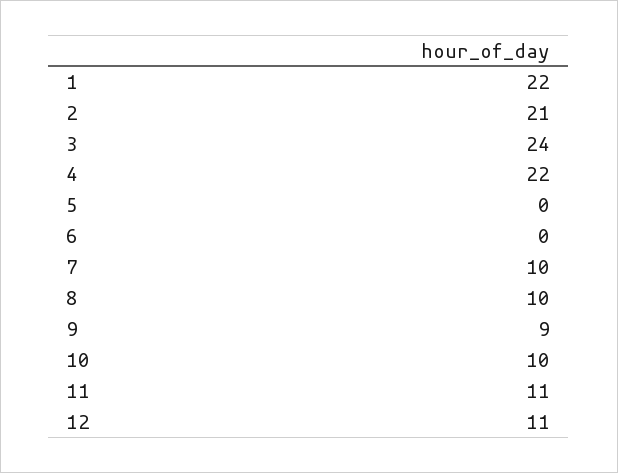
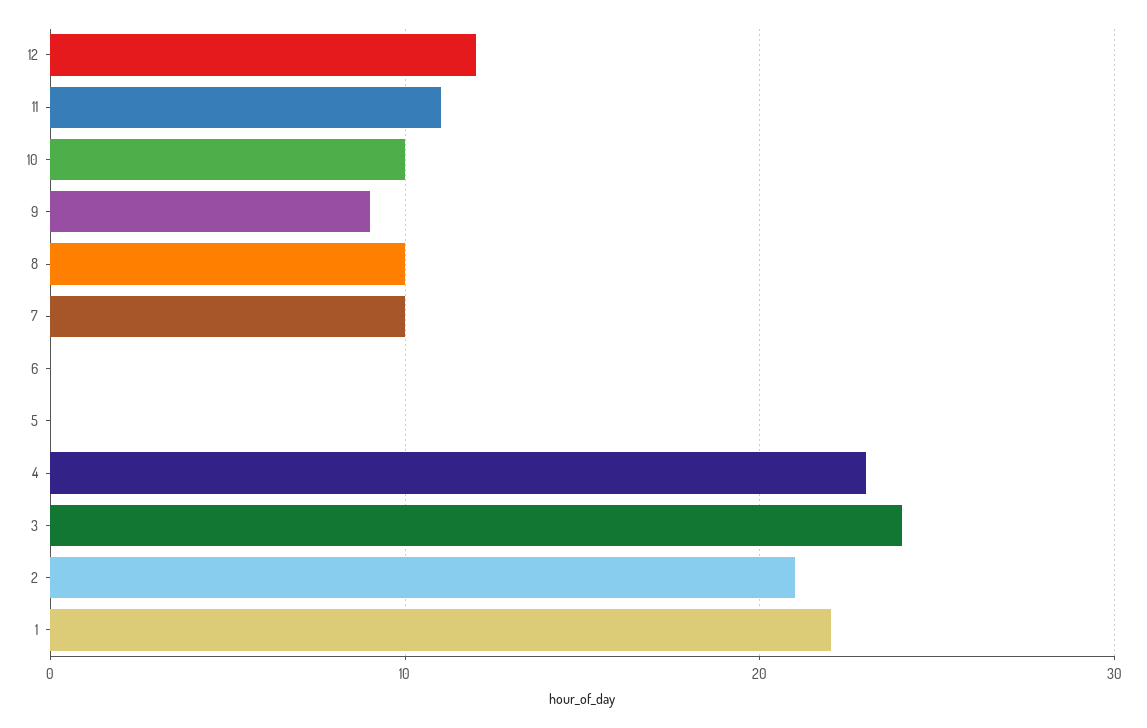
  {
    "1": 22,
    "2": 21,
    "3": 24,
-   "4": 22,
+   "4": 23,
    "5": 0,
    "6": 0,
    "7": 10,
    "8": 10,
    "9": 9,
    "10": 10,
    "11": 11,
-   "12": 11
+   "12": 12
  }

